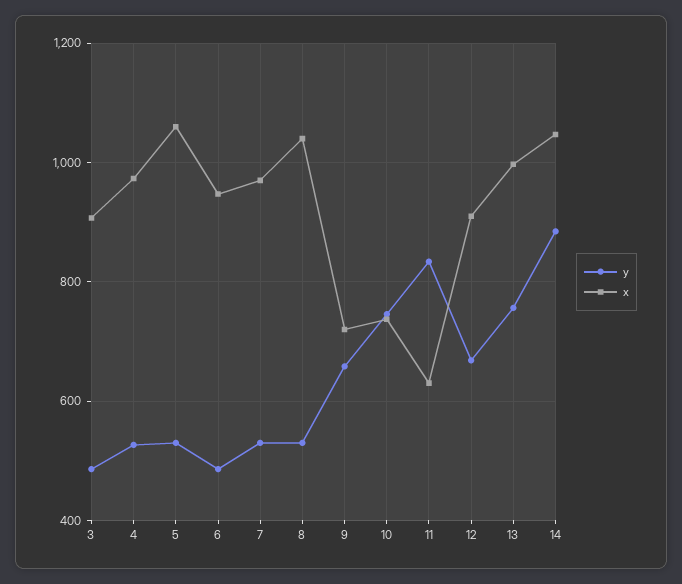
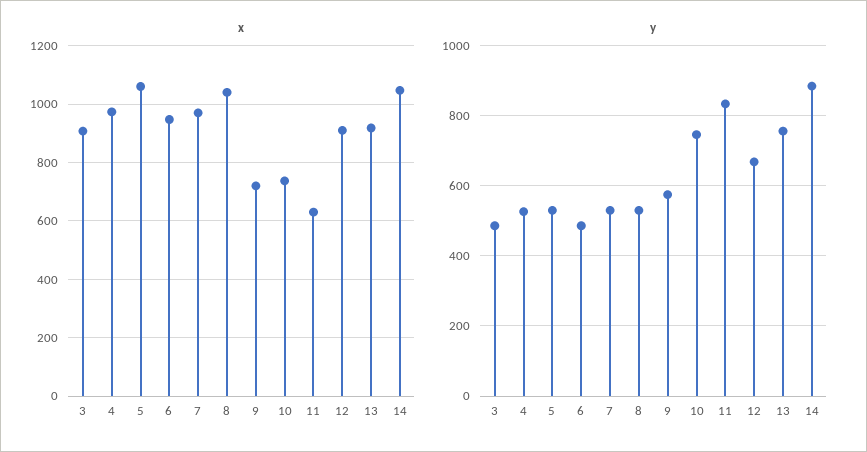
  {
    "y": {
      "3": 480,
      "4": 520,
      "5": 520,
      "6": 480,
      "7": 520,
      "8": 520,
-     "9": 660,
+     "9": 580,
      "10": 740,
      "11": 840,
      "12": 660,
      "13": 760,
      "14": 880
    },
    "x": {
      "3": 900,
      "4": 980,
      "5": 1060,
      "6": 940,
      "7": 980,
      "8": 1040,
      "9": 720,
      "10": 740,
      "11": 640,
      "12": 920,
-     "13": 1000,
+     "13": 925,
      "14": 1040
    }
  }

